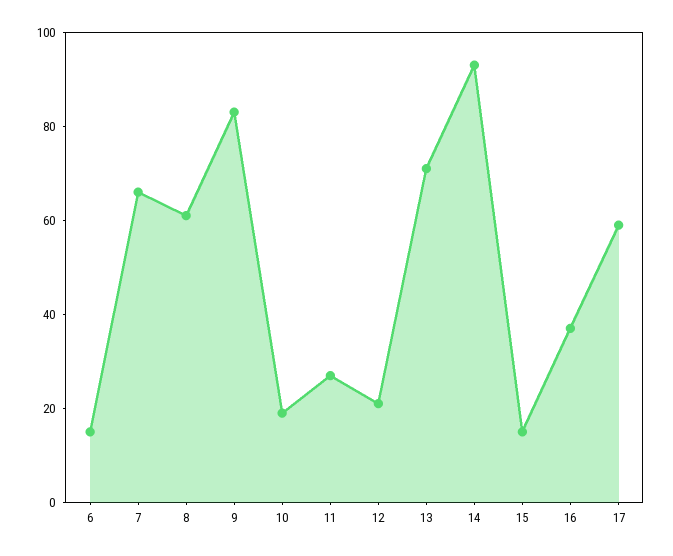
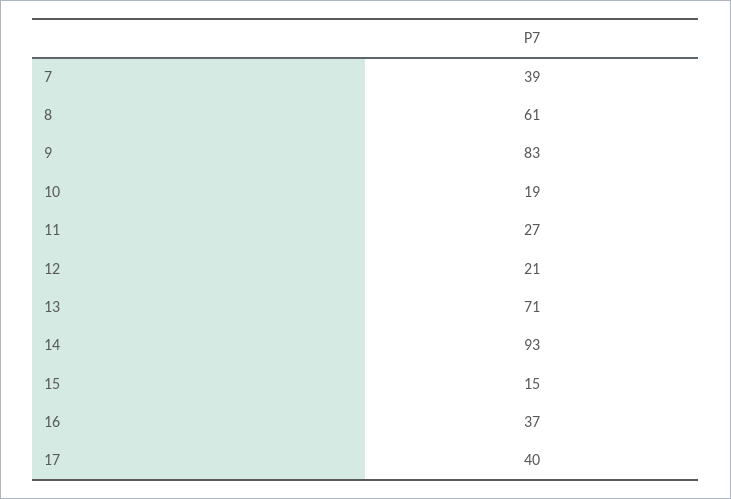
  {
-   "6": 15,
-   "7": 65,
+   "7": 39,
    "8": 61,
    "9": 83,
    "10": 19,
    "11": 27,
    "12": 21,
    "13": 71,
    "14": 93,
    "15": 15,
    "16": 37,
-   "17": 60
+   "17": 40
  }

